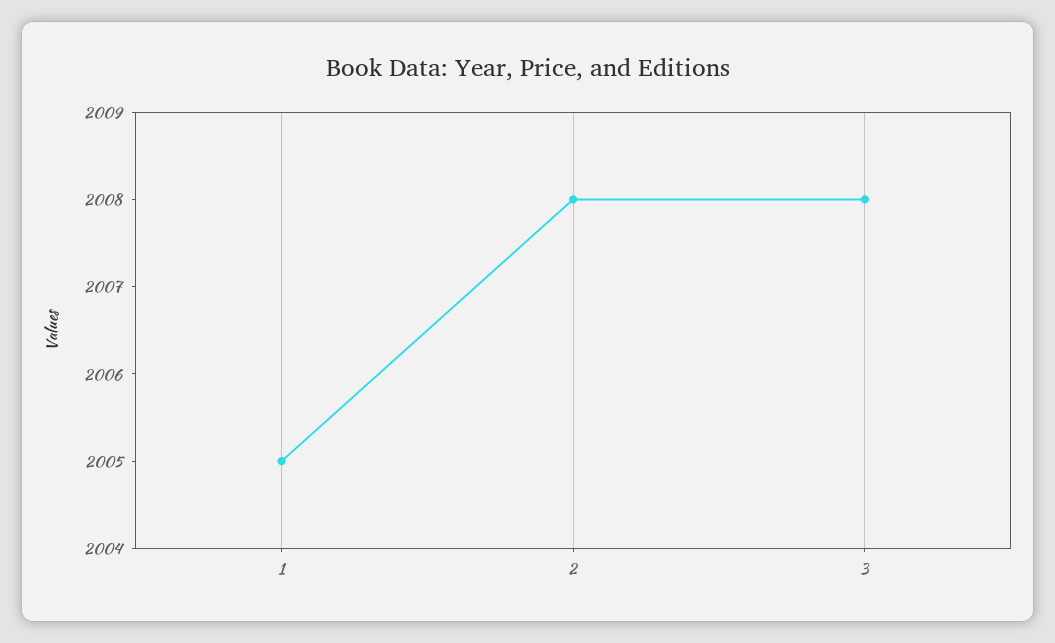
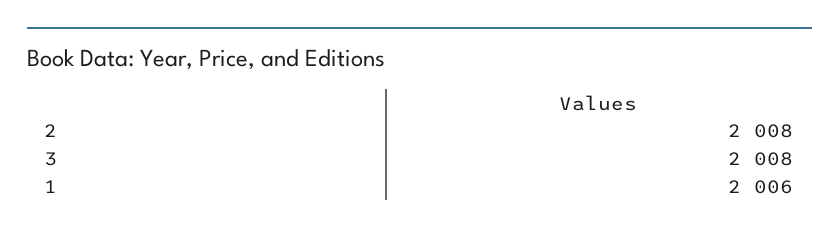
  {
-   "1": 2005,
+   "1": 2006,
    "2": 2008,
    "3": 2008
  }

